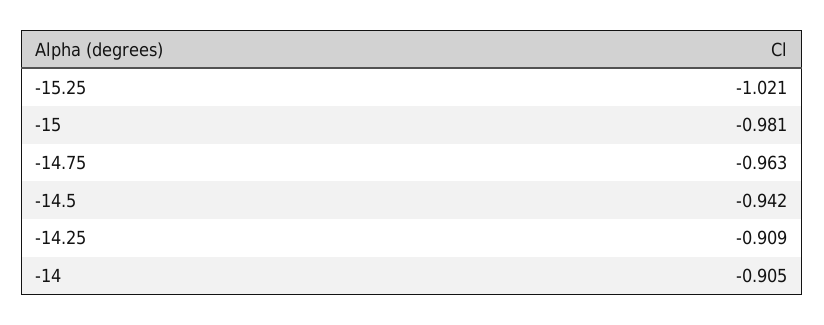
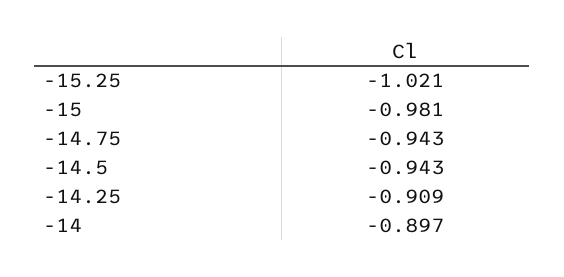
  {
    "-15.25": -1.021,
    "-15": -0.981,
-   "-14.75": -0.963,
+   "-14.75": -0.943,
-   "-14.5": -0.942,
+   "-14.5": -0.943,
    "-14.25": -0.909,
-   "-14": -0.905
+   "-14": -0.897
  }

